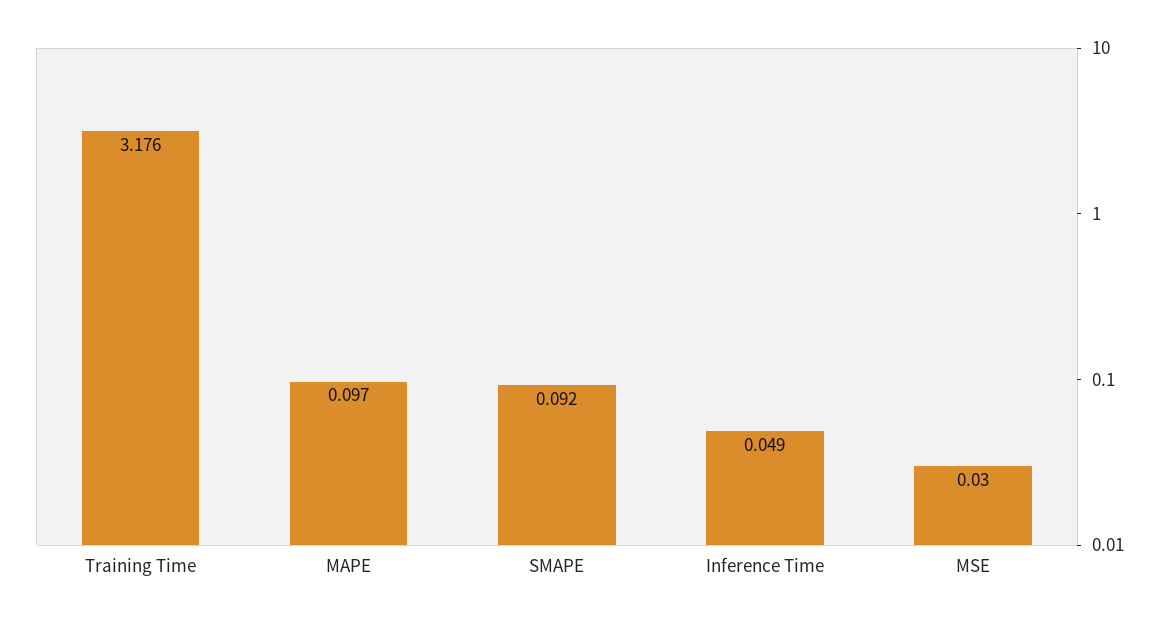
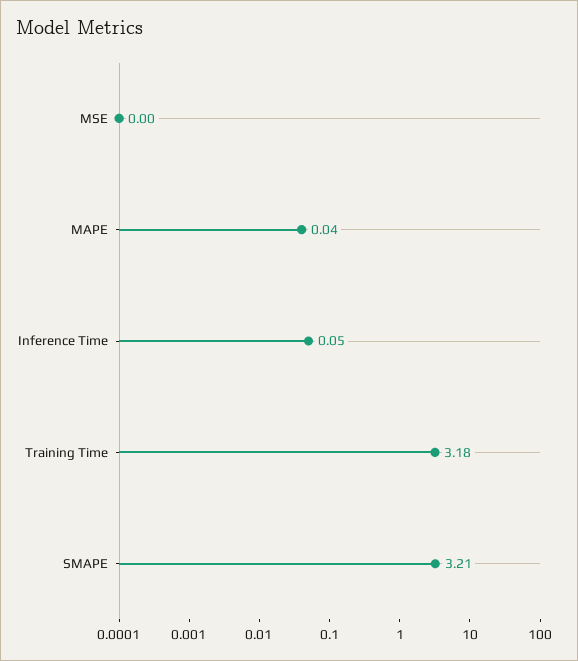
  {
    "Training Time": 3.176,
-   "MAPE": 0.097,
+   "MAPE": 0.04,
-   "SMAPE": 0.092,
+   "SMAPE": 3.21,
    "Inference Time": 0.049,
-   "MSE": 0.03
+   "MSE": 0
  }

